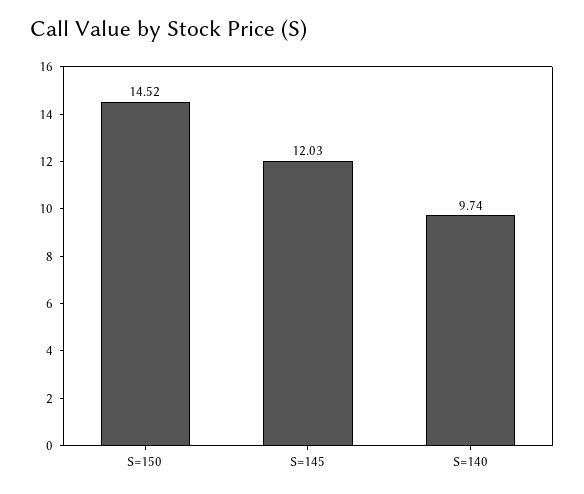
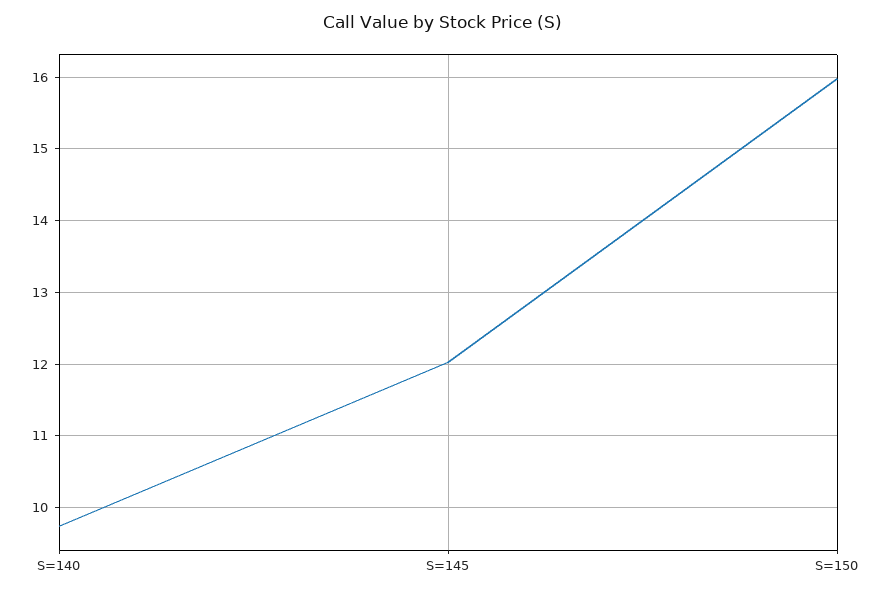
  {
-   "S=150": 14.52,
+   "S=150": 16,
    "S=145": 12.03,
    "S=140": 9.74
  }

